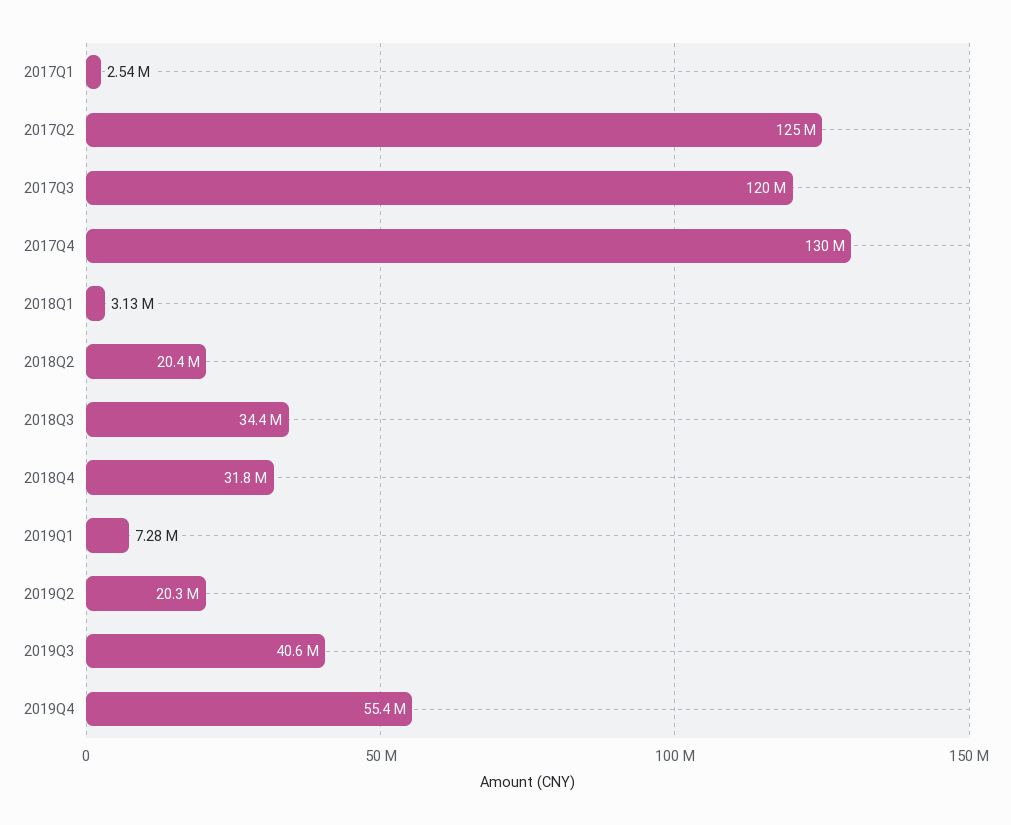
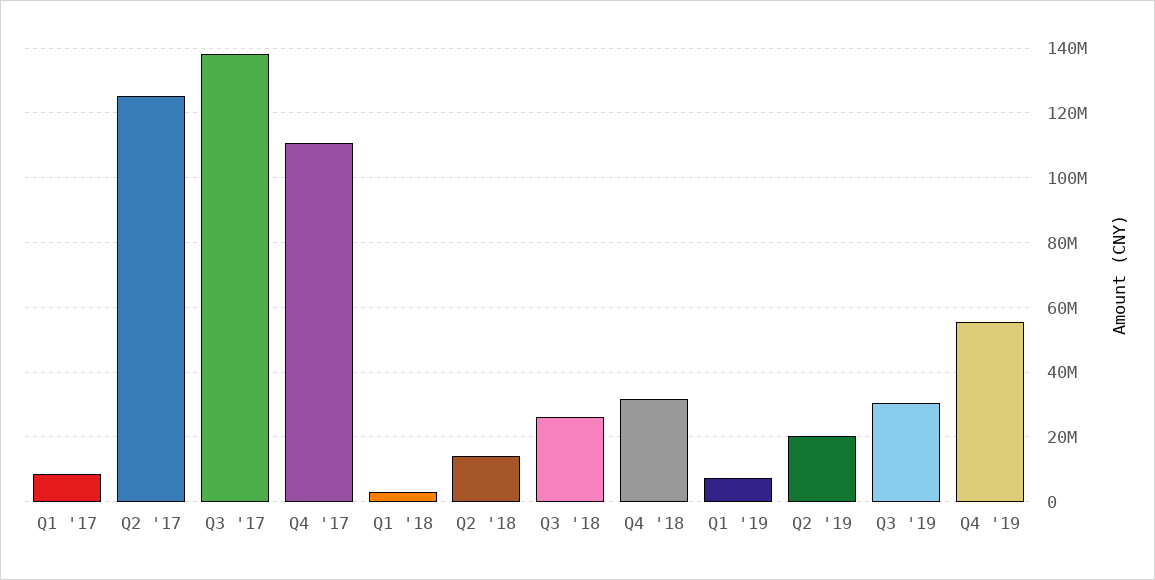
  {
-   "2017Q1": 2540000,
+   "2017Q1": 8000000,
    "2017Q2": 125000000,
-   "2017Q3": 120000000,
+   "2017Q3": 138000000,
-   "2017Q4": 130000000,
+   "2017Q4": 110000000,
    "2018Q1": 3130000,
-   "2018Q2": 20400000,
+   "2018Q2": 14000000,
-   "2018Q3": 34400000,
+   "2018Q3": 26000000,
    "2018Q4": 31800000,
    "2019Q1": 7280000,
    "2019Q2": 20300000,
-   "2019Q3": 40600000,
+   "2019Q3": 30000000,
    "2019Q4": 55400000
  }

